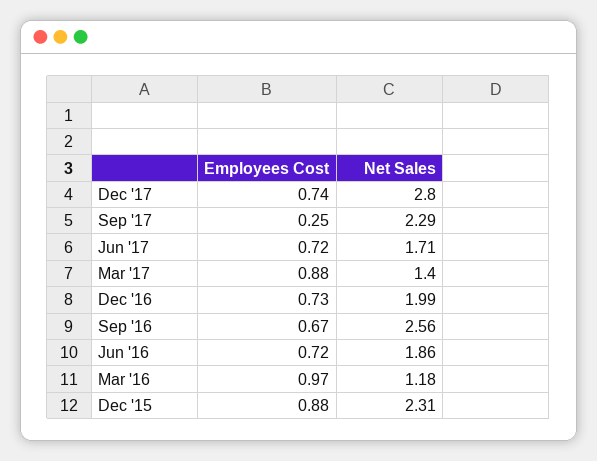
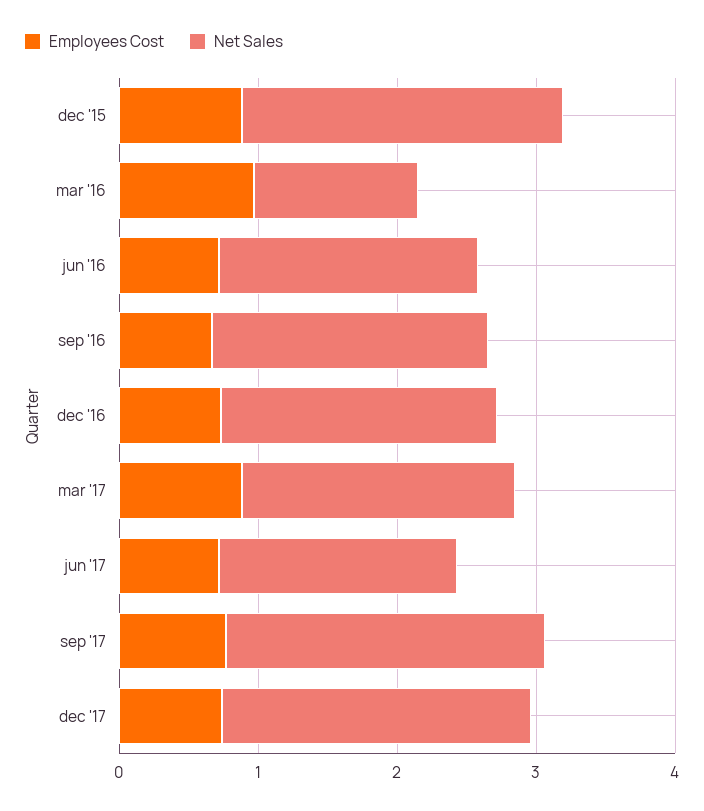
  {
    "Employees Cost": {
      "Dec '17": 0.74,
-     "Sep '17": 0.25,
+     "Sep '17": 0.8,
      "Jun '17": 0.72,
      "Mar '17": 0.88,
      "Dec '16": 0.73,
      "Sep '16": 0.67,
      "Jun '16": 0.72,
      "Mar '16": 0.97,
      "Dec '15": 0.88
    },
    "Net Sales": {
-     "Dec '17": 2.8,
+     "Dec '17": 2.2,
      "Sep '17": 2.29,
      "Jun '17": 1.71,
-     "Mar '17": 1.4,
+     "Mar '17": 2,
      "Dec '16": 1.99,
-     "Sep '16": 2.56,
+     "Sep '16": 2,
      "Jun '16": 1.86,
      "Mar '16": 1.18,
      "Dec '15": 2.31
    }
  }

